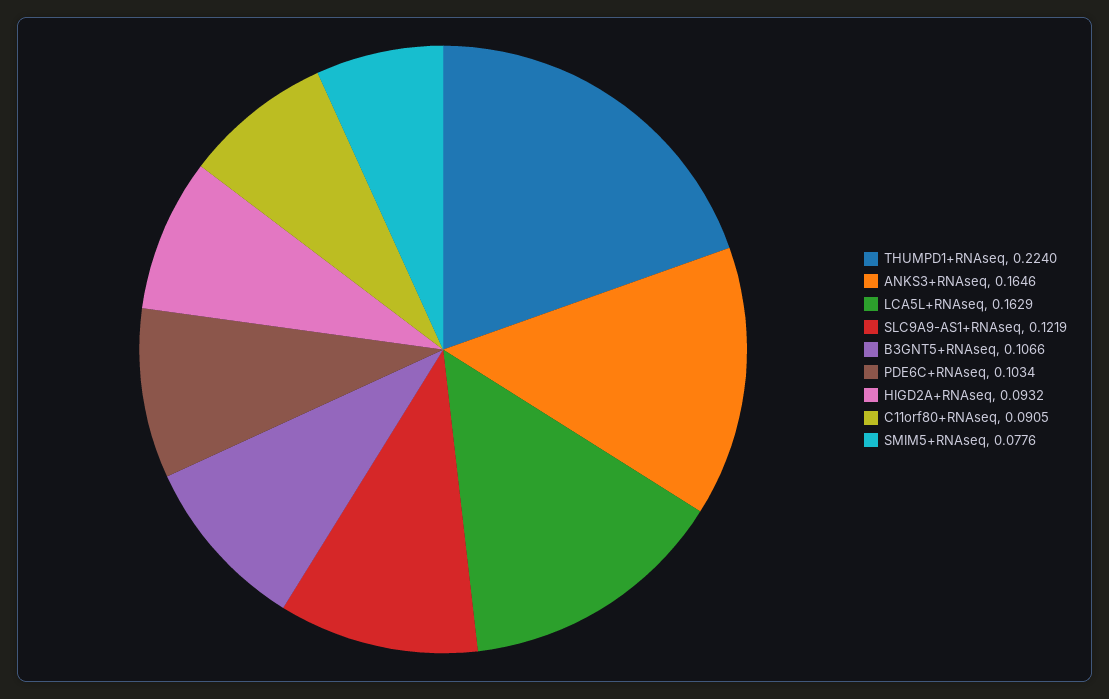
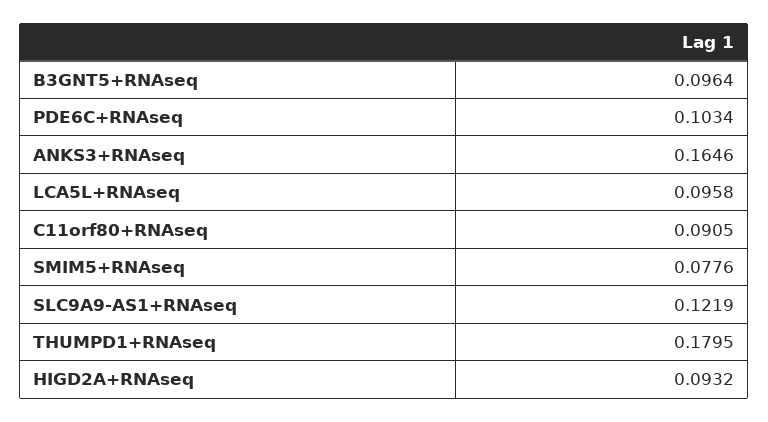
  {
-   "THUMPD1+RNAseq": 0.224,
+   "THUMPD1+RNAseq": 0.1795,
    "ANKS3+RNAseq": 0.1646,
-   "LCA5L+RNAseq": 0.1629,
+   "LCA5L+RNAseq": 0.0958,
    "SLC9A9-AS1+RNAseq": 0.1219,
-   "B3GNT5+RNAseq": 0.1066,
+   "B3GNT5+RNAseq": 0.0964,
    "PDE6C+RNAseq": 0.1034,
    "HIGD2A+RNAseq": 0.0932,
    "C11orf80+RNAseq": 0.0905,
    "SMIM5+RNAseq": 0.0776
  }

